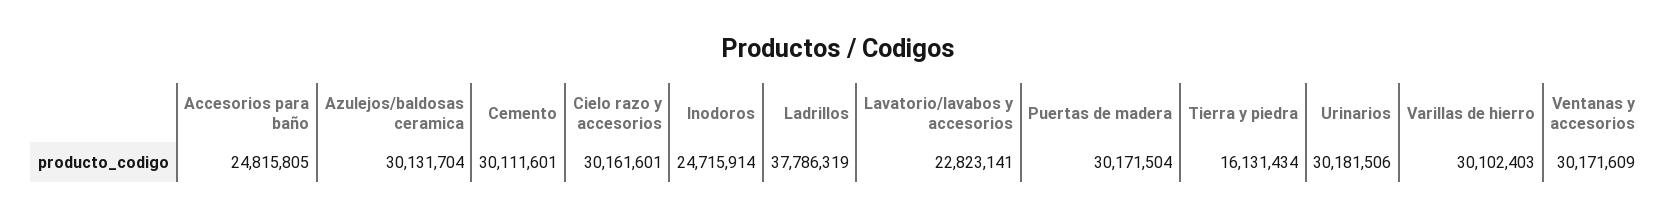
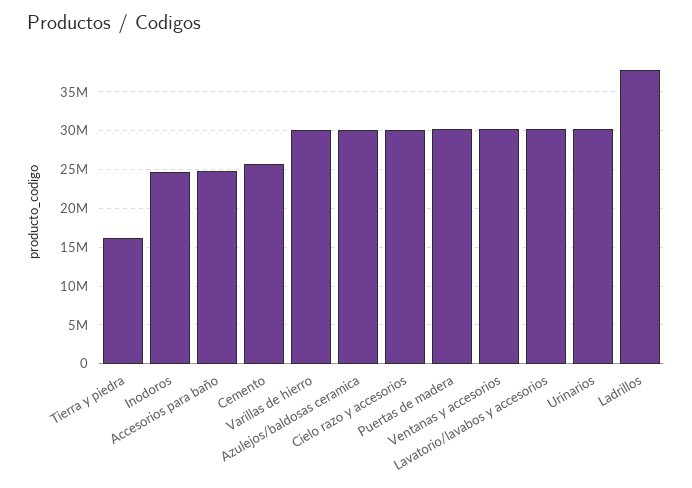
  {
    "Accesorios para baño": 24815805,
    "Azulejos/baldosas ceramica": 30131704,
-   "Cemento": 30111601,
+   "Cemento": 26000000,
    "Cielo razo y accesorios": 30161601,
    "Inodoros": 24715914,
    "Ladrillos": 37786319,
-   "Lavatorio/lavabos y accesorios": 22823141,
+   "Lavatorio/lavabos y accesorios": 30000000,
    "Puertas de madera": 30171504,
    "Tierra y piedra": 16131434,
    "Urinarios": 30181506,
    "Varillas de hierro": 30102403,
    "Ventanas y accesorios": 30171609
  }

